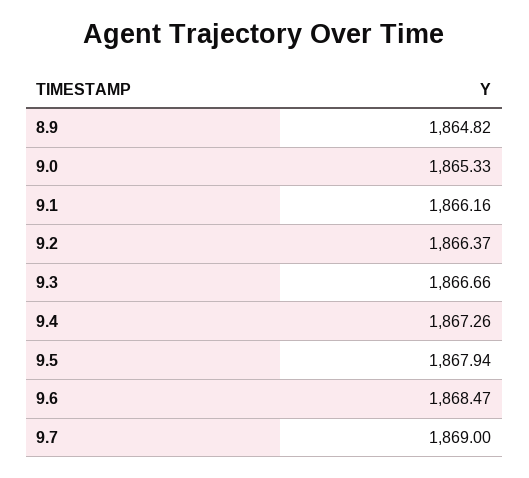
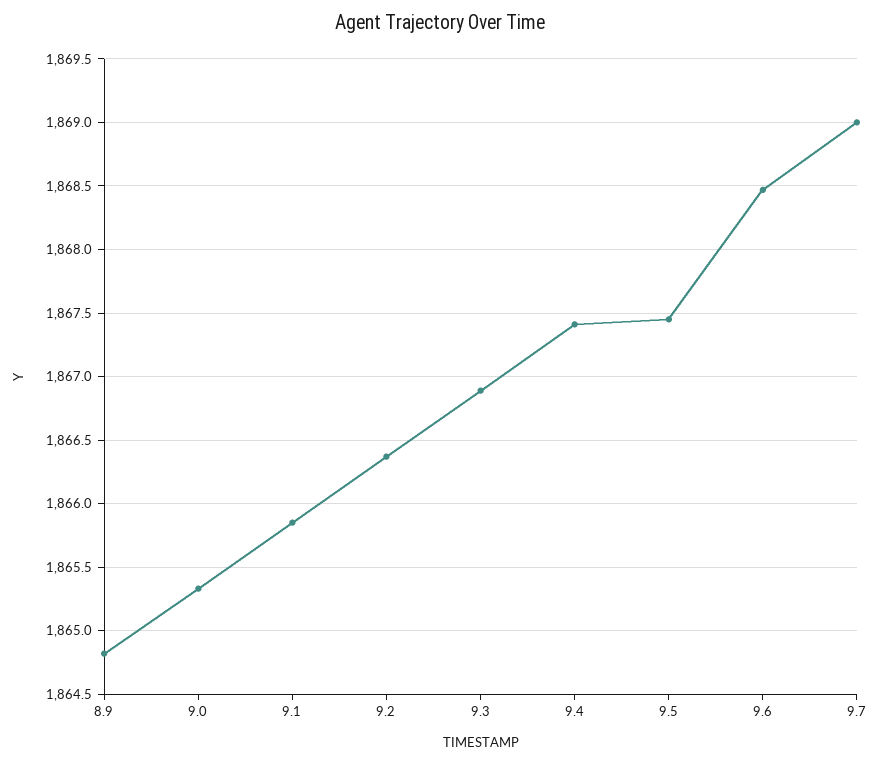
  {
    "8.9": 1864.82,
    "9.0": 1865.33,
-   "9.1": 1866.16,
+   "9.1": 1865.85,
    "9.2": 1866.37,
-   "9.3": 1866.66,
+   "9.3": 1866.9,
-   "9.4": 1867.26,
+   "9.4": 1867.4,
-   "9.5": 1867.94,
+   "9.5": 1867.45,
    "9.6": 1868.47,
    "9.7": 1869
  }

